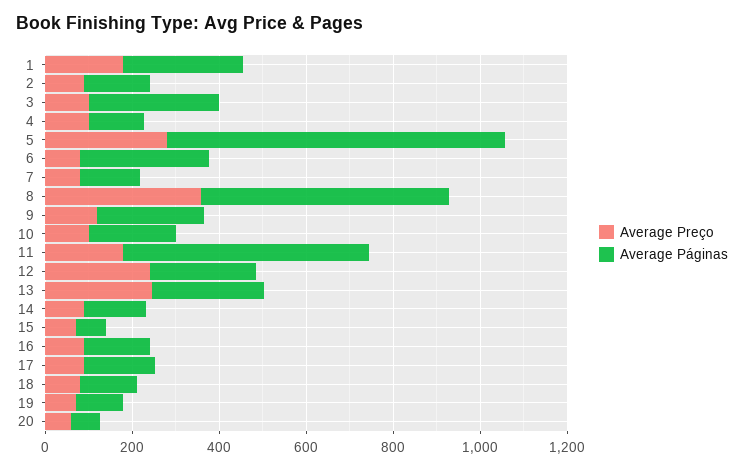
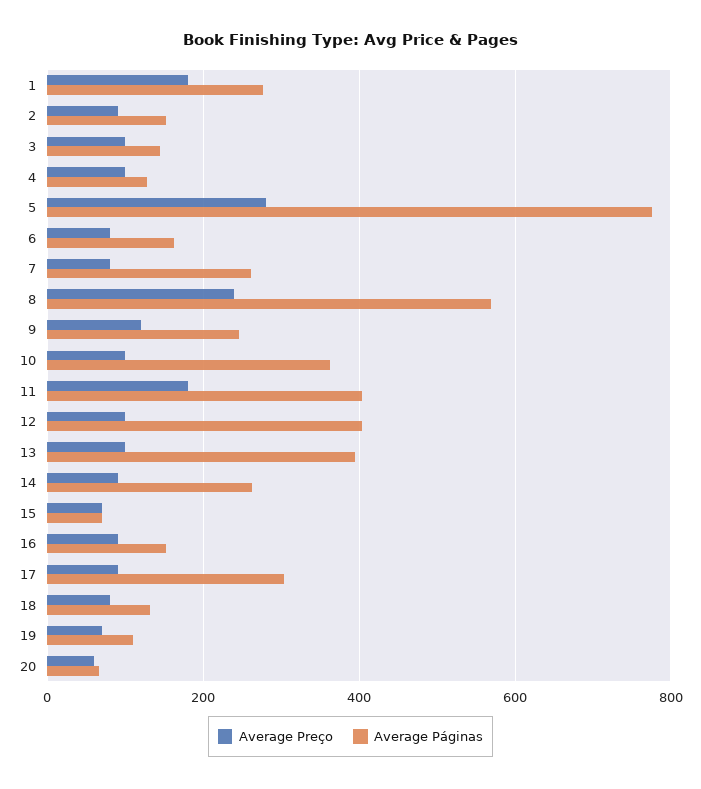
  {
    "Average Preço": {
      "1": 180,
      "2": 80,
      "3": 100,
      "4": 100,
      "5": 280,
      "6": 80,
      "7": 80,
-     "8": 350,
+     "8": 240,
      "9": 120,
      "10": 100,
      "11": 180,
-     "12": 250,
+     "12": 100,
-     "13": 250,
+     "13": 100,
      "14": 80,
      "15": 60,
      "16": 80,
      "17": 80,
      "18": 80,
      "19": 60,
      "20": 60
    },
    "Average Páginas": {
      "1": 280,
      "2": 160,
-     "3": 300,
+     "3": 140,
      "4": 120,
      "5": 780,
-     "6": 300,
+     "6": 160,
-     "7": 150,
+     "7": 260,
      "8": 560,
      "9": 240,
-     "10": 200,
+     "10": 360,
-     "11": 550,
+     "11": 400,
-     "12": 250,
+     "12": 400,
-     "13": 250,
+     "13": 400,
-     "14": 150,
+     "14": 260,
      "15": 80,
      "16": 160,
-     "17": 150,
+     "17": 300,
      "18": 140,
      "19": 120,
      "20": 60
    }
  }

